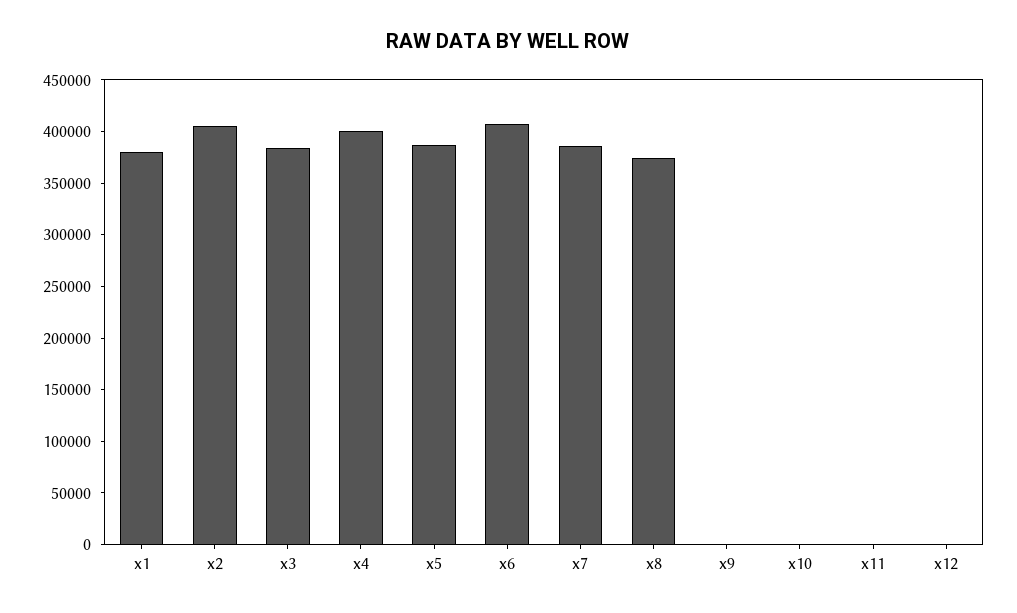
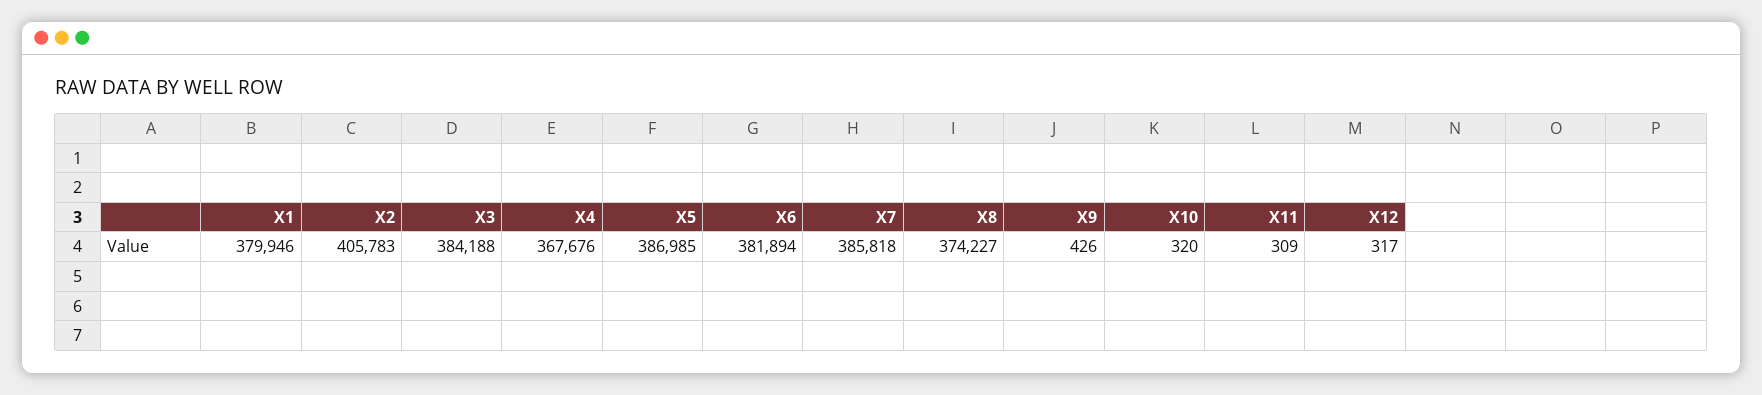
  {
    "x1": 379946,
    "x2": 405783,
    "x3": 384188,
-   "x4": 400000,
+   "x4": 367676,
    "x5": 386985,
-   "x6": 410000,
+   "x6": 381894,
    "x7": 385818,
    "x8": 374227,
    "x9": 426,
    "x10": 320,
    "x11": 309,
    "x12": 317
  }

